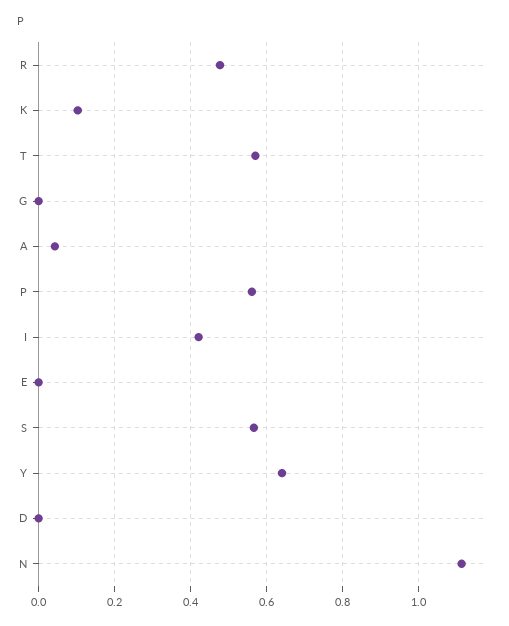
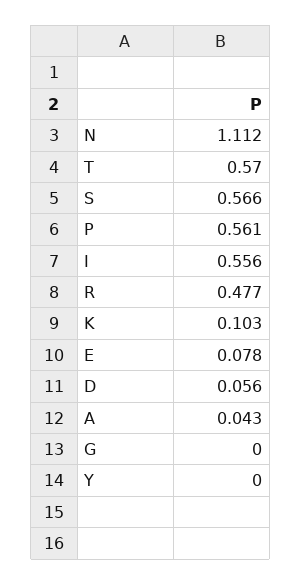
  {
    "R": 0.477,
    "K": 0.103,
    "T": 0.57,
    "G": 0,
    "A": 0.043,
    "P": 0.561,
-   "I": 0.42,
+   "I": 0.556,
-   "E": 0,
+   "E": 0.078,
    "S": 0.566,
-   "Y": 0.64,
+   "Y": 0,
-   "D": 0,
+   "D": 0.056,
    "N": 1.112
  }

